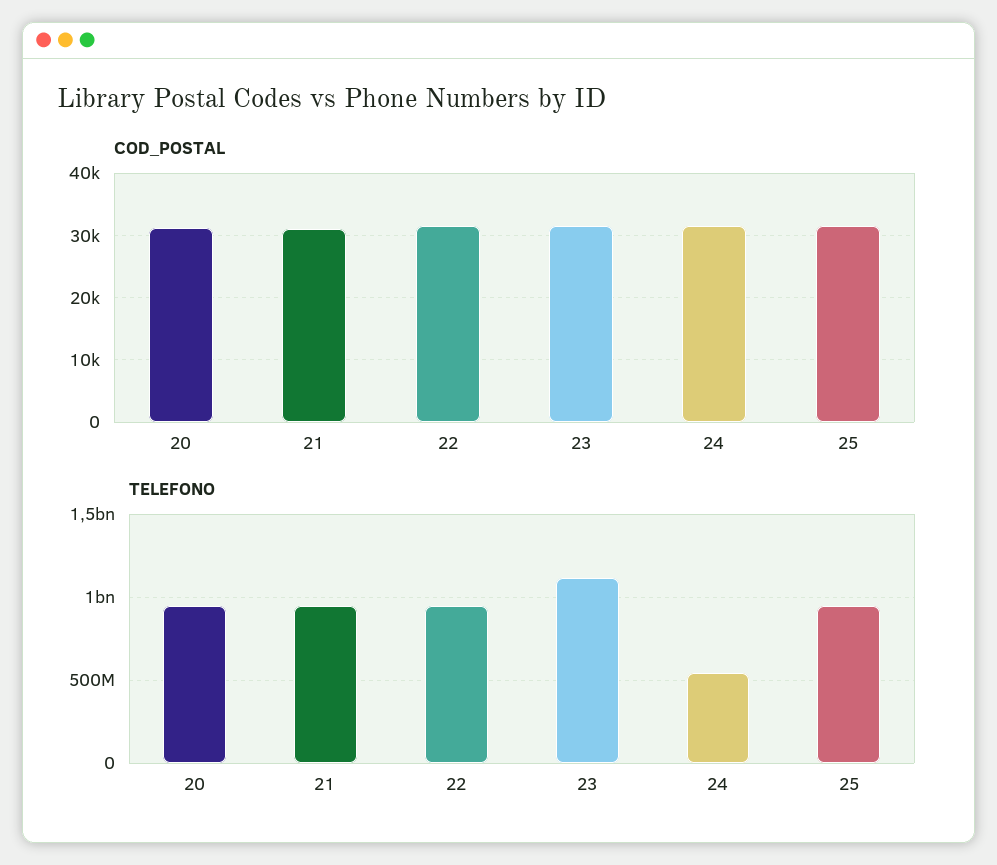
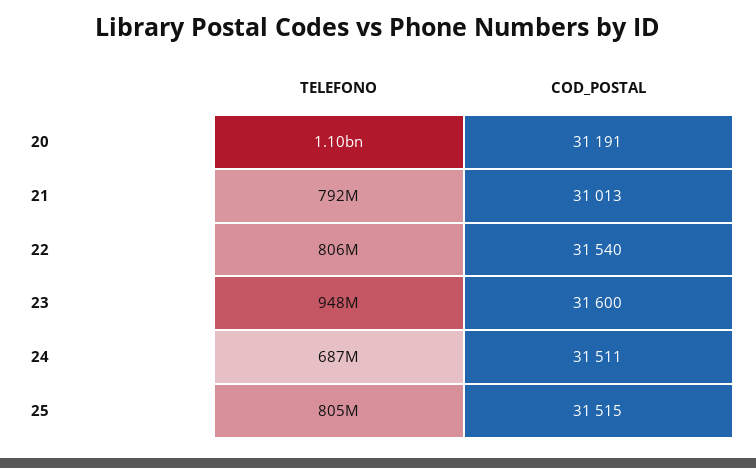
  {
    "COD_POSTAL": {
      "20": 31191,
      "21": 31013,
      "22": 31540,
      "23": 31600,
      "24": 31511,
      "25": 31515
    },
    "TELEFONO": {
-     "20": 950000000,
+     "20": 1100000000,
-     "21": 950000000,
+     "21": 792000000,
-     "22": 950000000,
+     "22": 806000000,
-     "23": 1100000000,
+     "23": 948000000,
-     "24": 550000000,
+     "24": 687000000,
-     "25": 950000000
+     "25": 805000000
    }
  }

